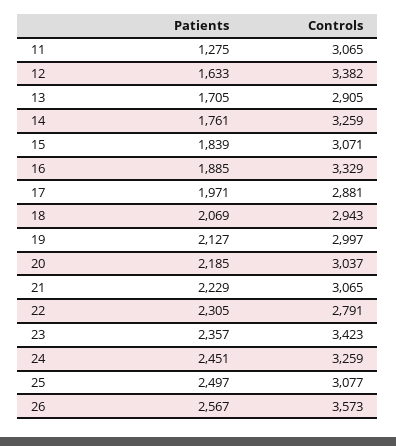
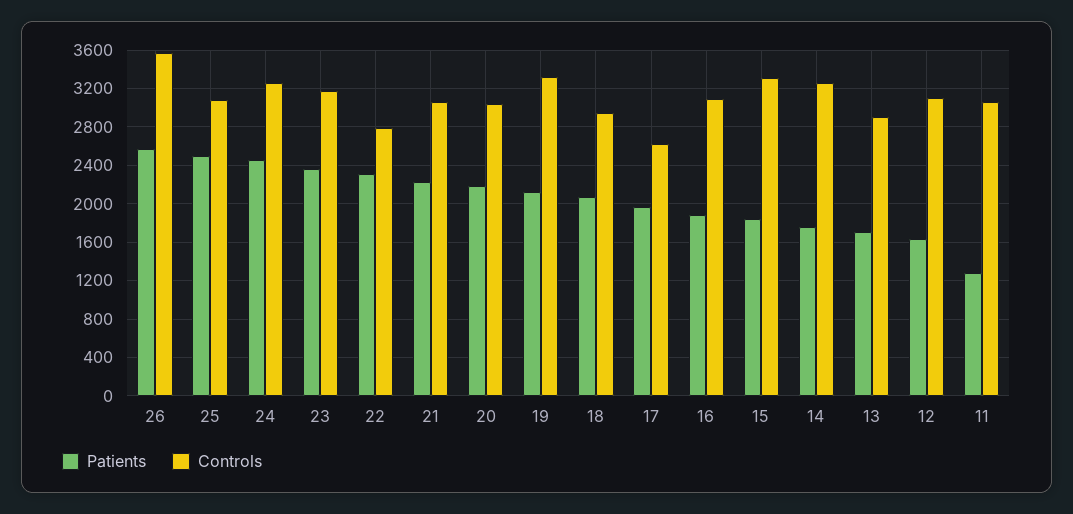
  {
    "Patients": {
      "11": 1275,
      "12": 1633,
      "13": 1705,
      "14": 1761,
      "15": 1839,
      "16": 1885,
      "17": 1971,
      "18": 2069,
      "19": 2127,
      "20": 2185,
      "21": 2229,
      "22": 2305,
      "23": 2357,
      "24": 2451,
      "25": 2497,
      "26": 2567
    },
    "Controls": {
      "11": 3065,
-     "12": 3382,
+     "12": 3100,
      "13": 2905,
      "14": 3259,
-     "15": 3071,
+     "15": 3300,
-     "16": 3329,
+     "16": 3100,
-     "17": 2881,
+     "17": 2600,
      "18": 2943,
-     "19": 2997,
+     "19": 3300,
      "20": 3037,
      "21": 3065,
      "22": 2791,
-     "23": 3423,
+     "23": 3200,
      "24": 3259,
      "25": 3077,
      "26": 3573
    }
  }

